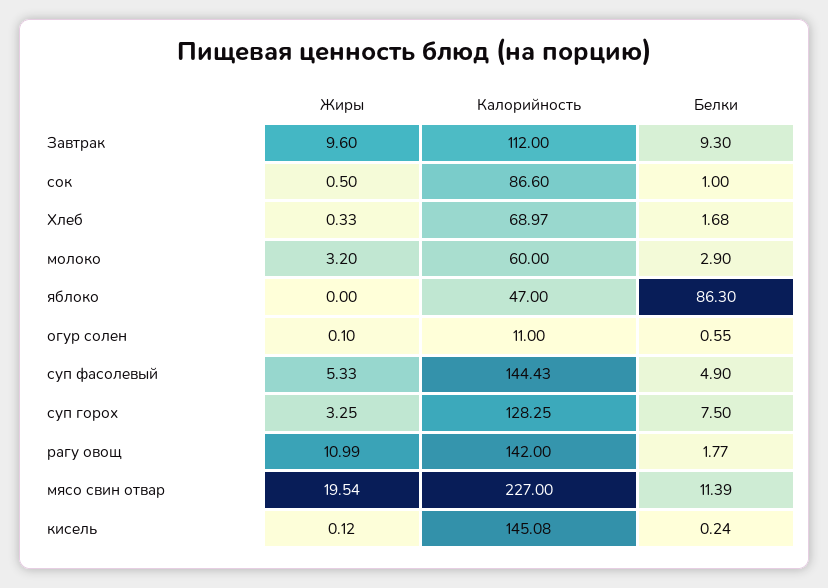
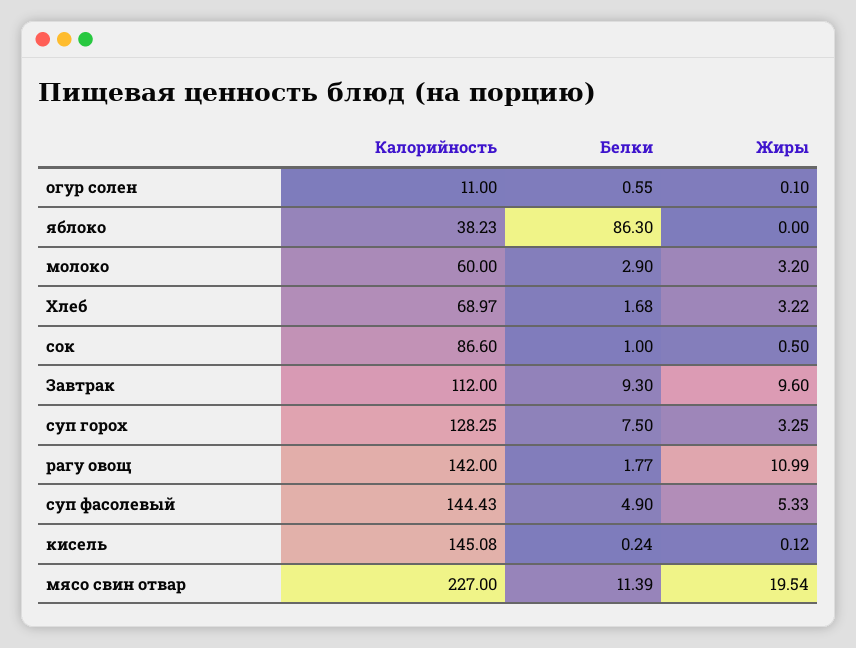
  {
    "Жиры": {
      "Завтрак": 9.6,
      "сок": 0.5,
-     "Хлеб": 0.33,
+     "Хлеб": 3.22,
      "молоко": 3.2,
      "яблоко": 0,
      "огур солен": 0.1,
      "суп фасолевый": 5.33,
      "суп горох": 3.25,
      "рагу овощ": 10.99,
      "мясо свин отвар": 19.54,
      "кисель": 0.12
    },
    "Калорийность": {
      "Завтрак": 112,
      "сок": 86.6,
      "Хлеб": 68.97,
      "молоко": 60,
-     "яблоко": 47,
+     "яблоко": 38.23,
      "огур солен": 11,
      "суп фасолевый": 144.43,
      "суп горох": 128.25,
      "рагу овощ": 142,
      "мясо свин отвар": 227,
      "кисель": 145.08
    },
    "Белки": {
      "Завтрак": 9.3,
      "сок": 1,
      "Хлеб": 1.68,
      "молоко": 2.9,
      "яблоко": 86.3,
      "огур солен": 0.55,
      "суп фасолевый": 4.9,
      "суп горох": 7.5,
      "рагу овощ": 1.77,
      "мясо свин отвар": 11.39,
      "кисель": 0.24
    }
  }

